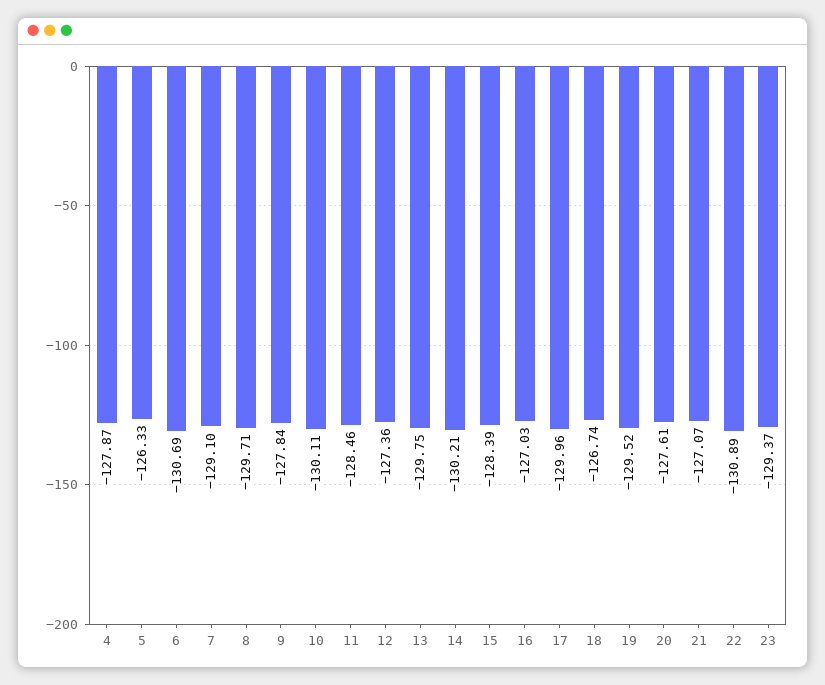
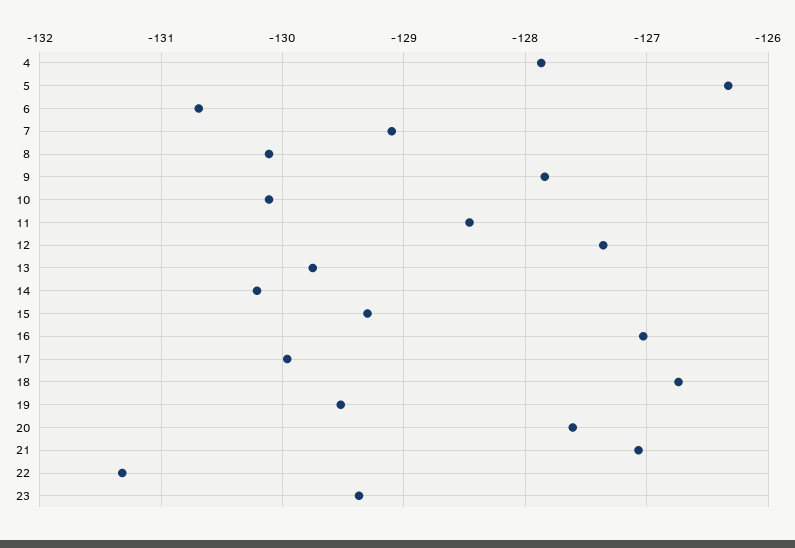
  {
    "4": -127.87,
    "5": -126.33,
    "6": -130.69,
    "7": -129.1,
-   "8": -129.71,
+   "8": -130.1,
    "9": -127.84,
    "10": -130.11,
    "11": -128.46,
    "12": -127.36,
    "13": -129.75,
    "14": -130.21,
-   "15": -128.39,
+   "15": -129.3,
    "16": -127.03,
    "17": -129.96,
    "18": -126.74,
    "19": -129.52,
    "20": -127.61,
    "21": -127.07,
-   "22": -130.89,
+   "22": -131.3,
    "23": -129.37
  }

